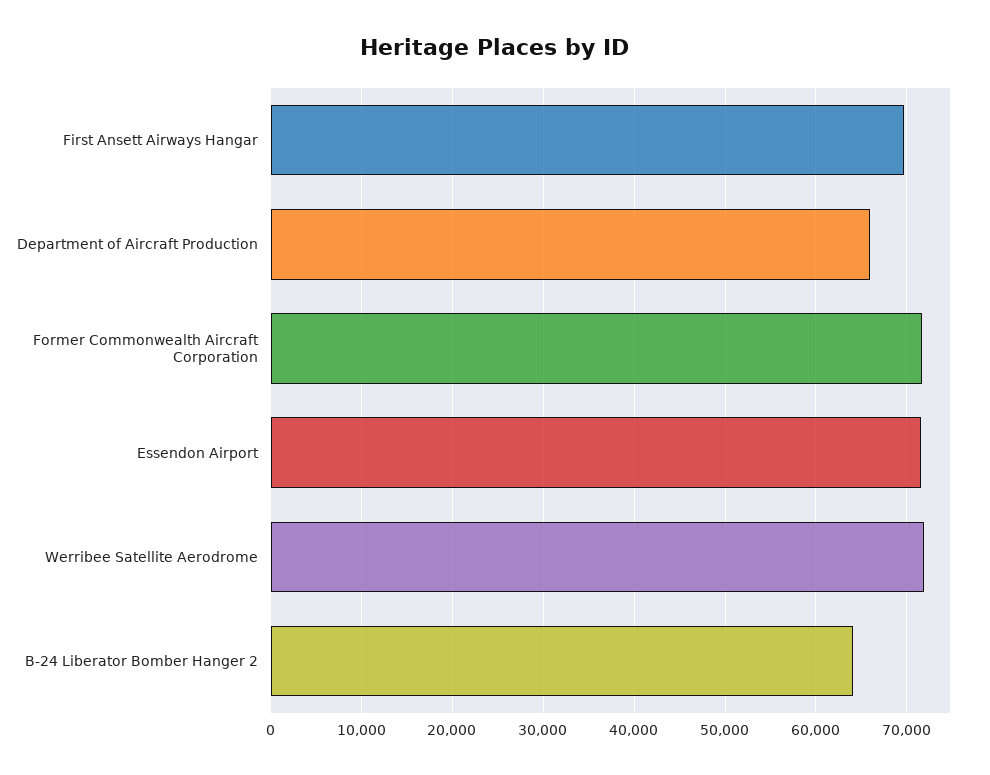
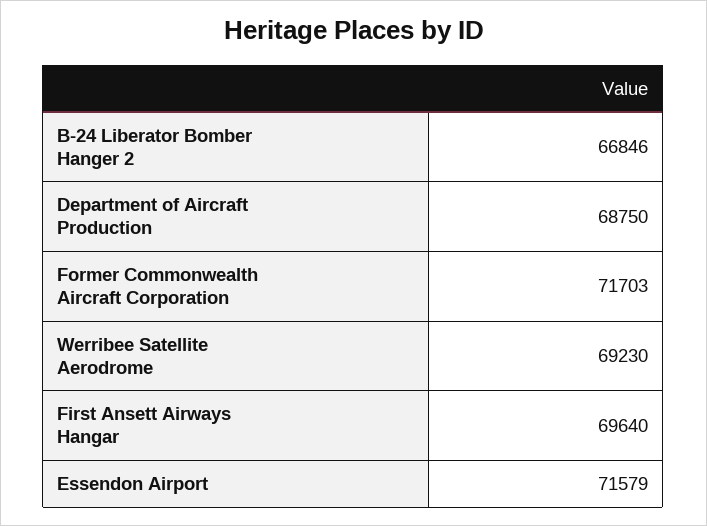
  {
    "First Ansett Airways Hangar": 69640,
-   "Department of Aircraft Production": 66000,
+   "Department of Aircraft Production": 68750,
    "Former Commonwealth Aircraft Corporation": 71703,
    "Essendon Airport": 71579,
-   "Werribee Satellite Aerodrome": 72000,
+   "Werribee Satellite Aerodrome": 69230,
-   "B-24 Liberator Bomber Hanger 2": 64000
+   "B-24 Liberator Bomber Hanger 2": 66846
  }

